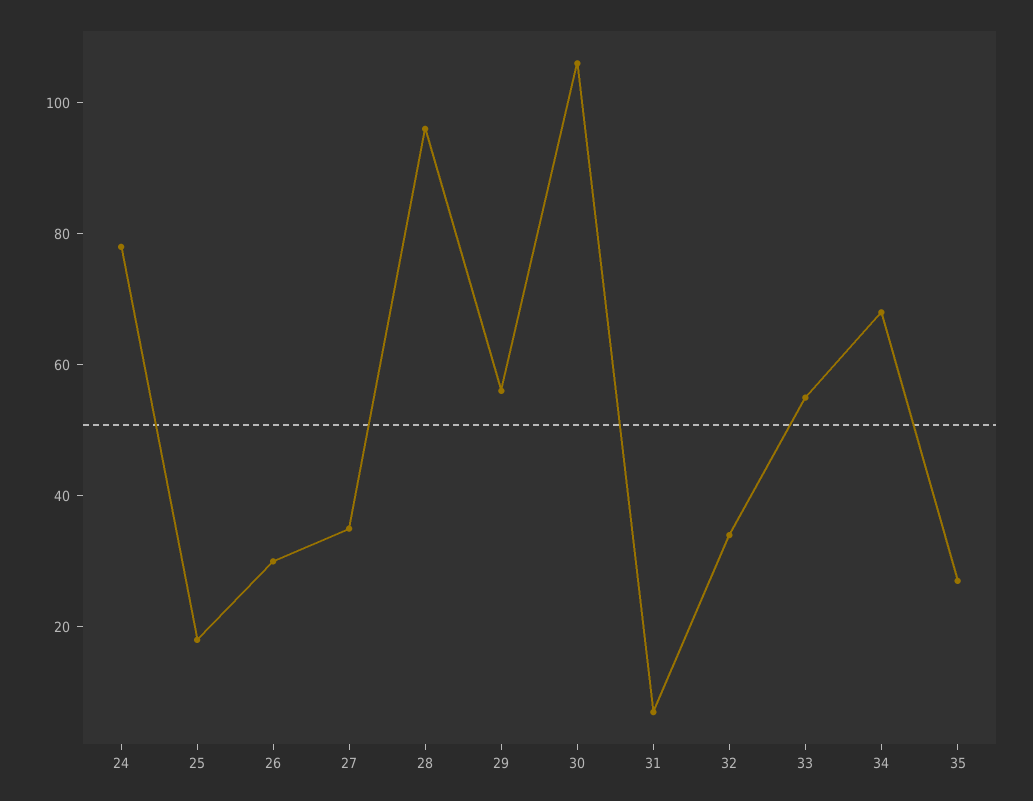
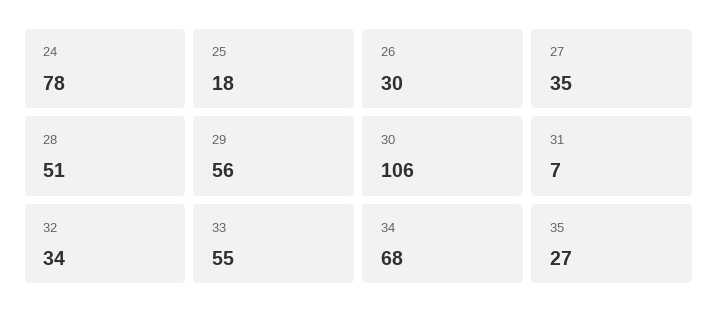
  {
    "24": 78,
    "25": 18,
    "26": 30,
    "27": 35,
-   "28": 95,
+   "28": 51,
    "29": 56,
    "30": 106,
    "31": 7,
    "32": 34,
    "33": 55,
    "34": 68,
    "35": 27
  }

